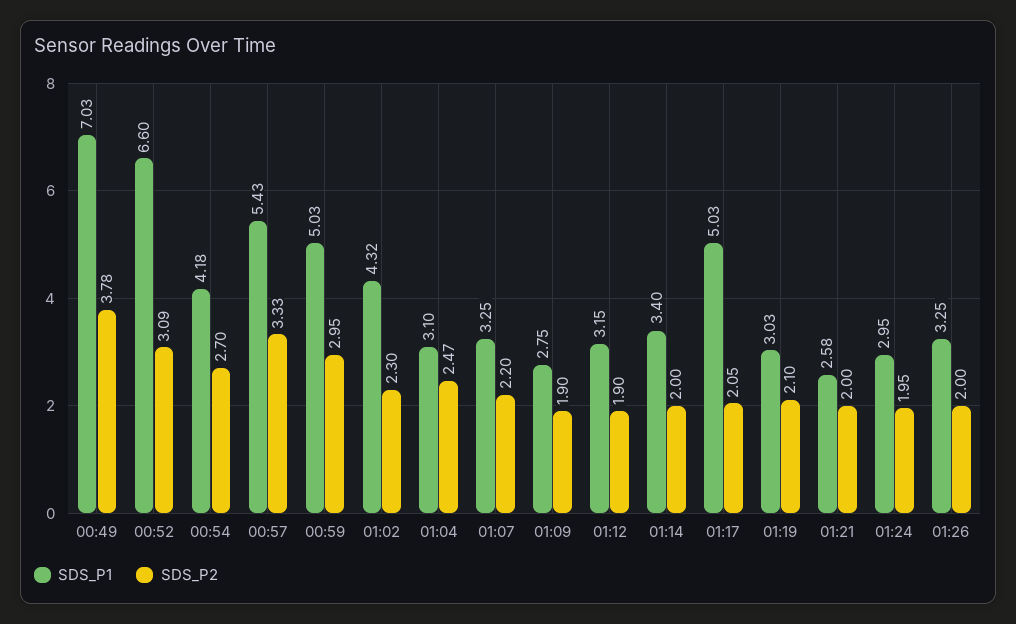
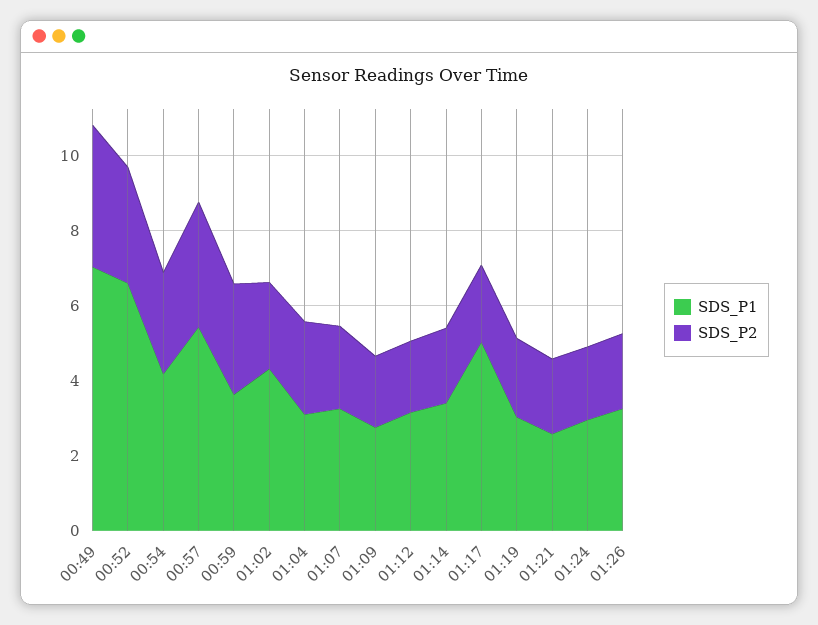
  {
    "SDS_P1": {
      "00:49": 7.03,
      "00:52": 6.6,
      "00:54": 4.18,
      "00:57": 5.43,
-     "00:59": 5.03,
+     "00:59": 3.5,
      "01:02": 4.32,
      "01:04": 3.1,
      "01:07": 3.25,
      "01:09": 2.75,
      "01:12": 3.15,
      "01:14": 3.4,
      "01:17": 5.03,
      "01:19": 3.03,
      "01:21": 2.58,
      "01:24": 2.95,
      "01:26": 3.25
    },
    "SDS_P2": {
      "00:49": 3.78,
      "00:52": 3.09,
      "00:54": 2.7,
      "00:57": 3.33,
      "00:59": 2.95,
      "01:02": 2.3,
      "01:04": 2.47,
      "01:07": 2.2,
      "01:09": 1.9,
      "01:12": 1.9,
      "01:14": 2,
      "01:17": 2.05,
      "01:19": 2.1,
      "01:21": 2,
      "01:24": 1.95,
      "01:26": 2
    }
  }

